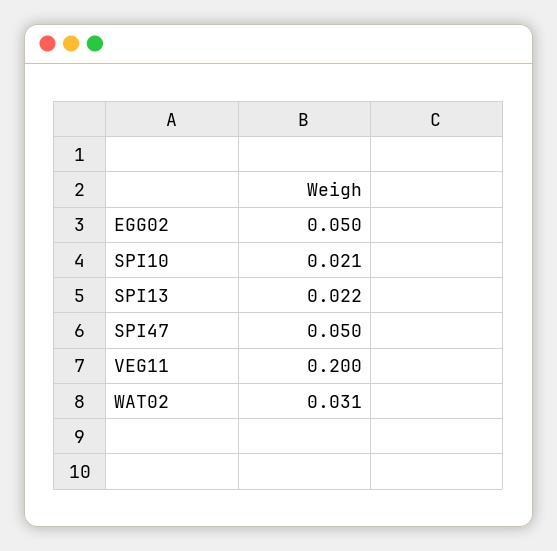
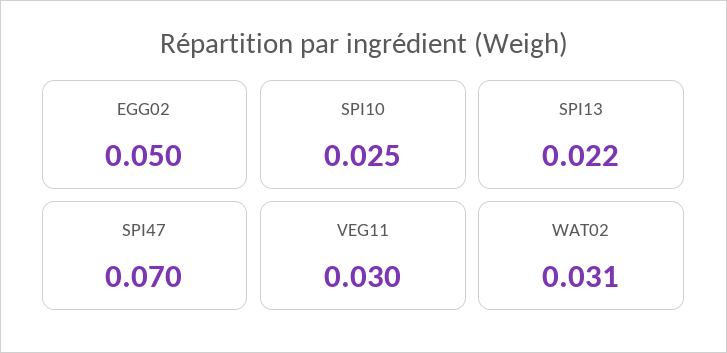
  {
    "EGG02": 0.05,
-   "SPI10": 0.021,
+   "SPI10": 0.025,
    "SPI13": 0.022,
-   "SPI47": 0.05,
+   "SPI47": 0.07,
-   "VEG11": 0.2,
+   "VEG11": 0.03,
    "WAT02": 0.031
  }

